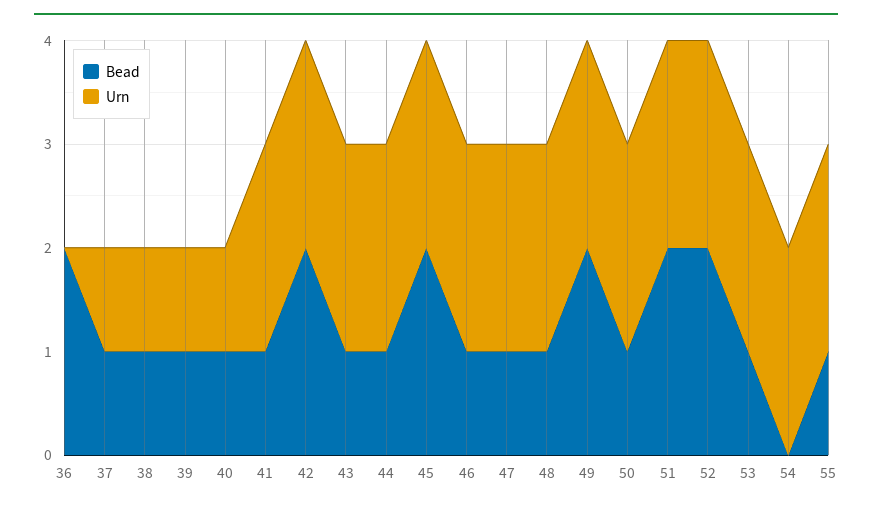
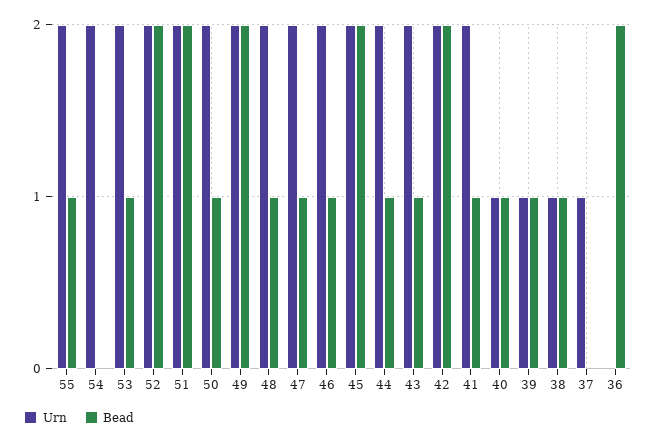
  {
    "Bead": {
      "36": 2,
-     "37": 1,
+     "37": 0,
      "38": 1,
      "39": 1,
      "40": 1,
      "41": 1,
      "42": 2,
      "43": 1,
      "44": 1,
      "45": 2,
      "46": 1,
      "47": 1,
      "48": 1,
      "49": 2,
      "50": 1,
      "51": 2,
      "52": 2,
      "53": 1,
      "54": 0,
      "55": 1
    },
    "Urn": {
      "36": 0,
      "37": 1,
      "38": 1,
      "39": 1,
      "40": 1,
      "41": 2,
      "42": 2,
      "43": 2,
      "44": 2,
      "45": 2,
      "46": 2,
      "47": 2,
      "48": 2,
      "49": 2,
      "50": 2,
      "51": 2,
      "52": 2,
      "53": 2,
      "54": 2,
      "55": 2
    }
  }

